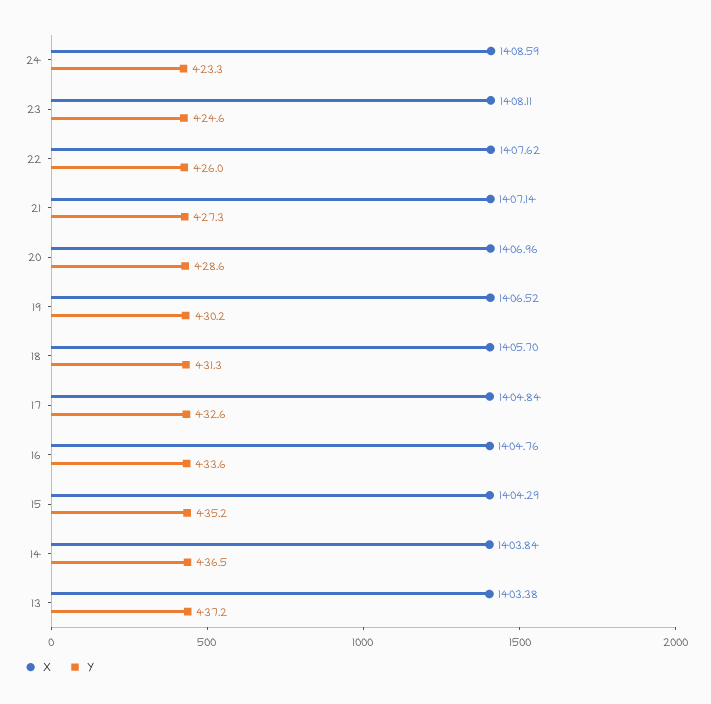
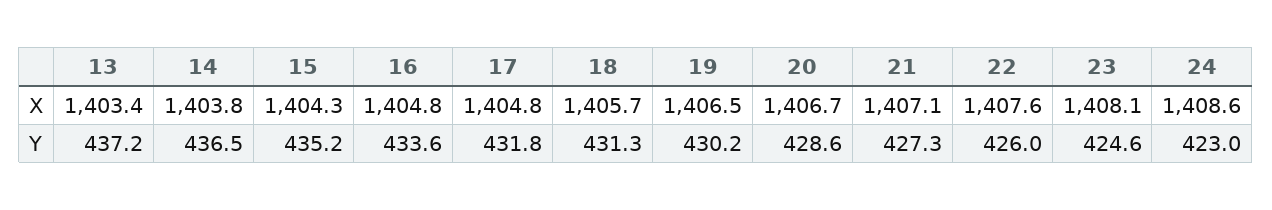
  {
    "X": {
      "24": 1408.59,
      "23": 1408.11,
      "22": 1407.62,
      "21": 1407.14,
-     "20": 1406.96,
+     "20": 1406.7,
      "19": 1406.52,
      "18": 1405.7,
      "17": 1404.84,
      "16": 1404.76,
      "15": 1404.29,
      "14": 1403.84,
      "13": 1403.38
    },
    "Y": {
-     "24": 423.3,
+     "24": 423,
      "23": 424.6,
      "22": 426,
      "21": 427.3,
      "20": 428.6,
      "19": 430.2,
      "18": 431.3,
-     "17": 432.6,
+     "17": 431.8,
      "16": 433.6,
      "15": 435.2,
      "14": 436.5,
      "13": 437.2
    }
  }

